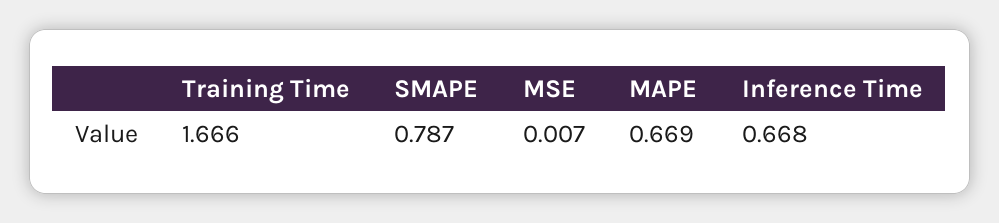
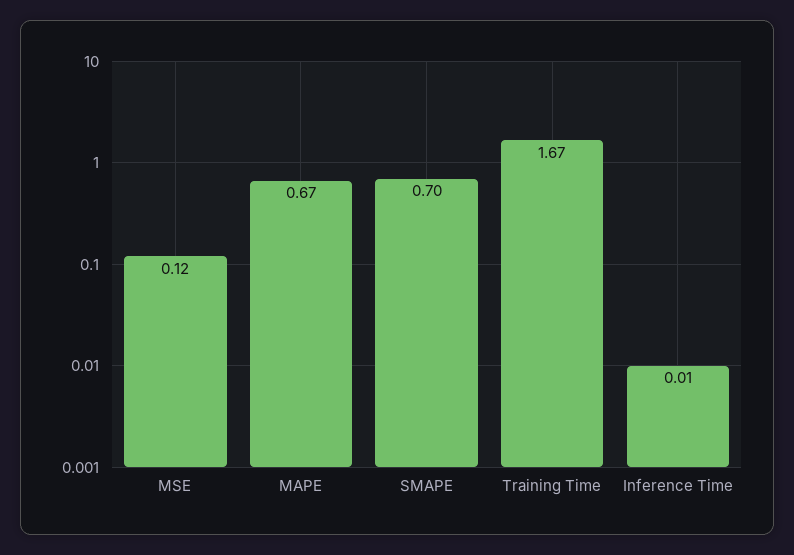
  {
    "Training Time": 1.666,
-   "SMAPE": 0.787,
+   "SMAPE": 0.7,
-   "MSE": 0.007,
+   "MSE": 0.12,
    "MAPE": 0.669,
-   "Inference Time": 0.668
+   "Inference Time": 0.01
  }

